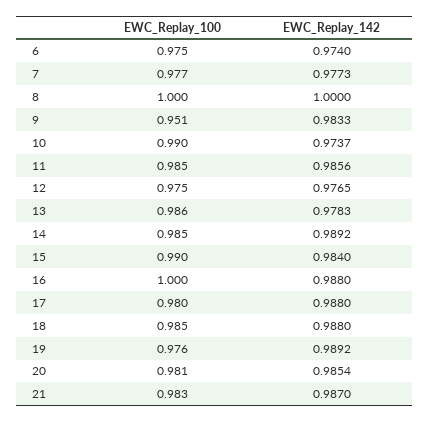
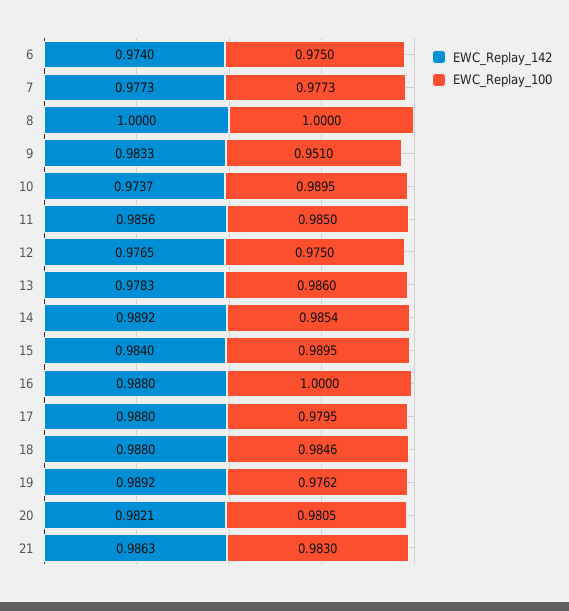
  {
    "EWC_Replay_100": {
      "6": 0.975,
      "7": 0.9773,
      "8": 1,
      "9": 0.951,
      "10": 0.9895,
      "11": 0.985,
      "12": 0.975,
      "13": 0.986,
      "14": 0.9854,
      "15": 0.9895,
      "16": 1,
      "17": 0.9795,
      "18": 0.9846,
      "19": 0.9762,
      "20": 0.9805,
      "21": 0.983
    },
    "EWC_Replay_142": {
      "6": 0.974,
      "7": 0.9773,
      "8": 1,
      "9": 0.9833,
      "10": 0.9737,
      "11": 0.9856,
      "12": 0.9765,
      "13": 0.9783,
      "14": 0.9892,
      "15": 0.984,
      "16": 0.988,
      "17": 0.988,
      "18": 0.988,
      "19": 0.9892,
-     "20": 0.9854,
+     "20": 0.9821,
-     "21": 0.987
+     "21": 0.9863
    }
  }

